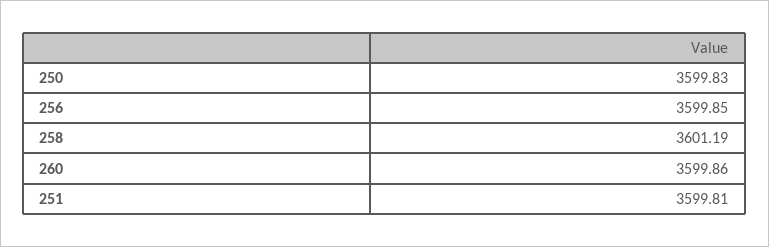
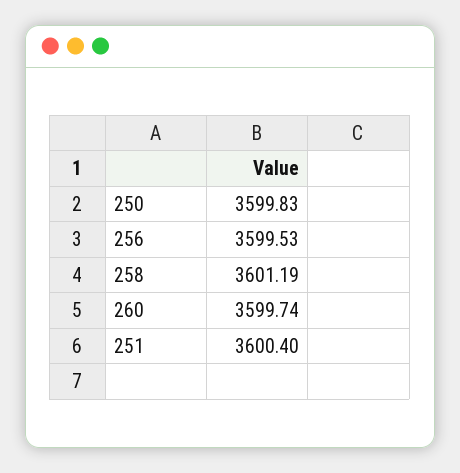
  {
    "250": 3599.83,
-   "256": 3599.85,
+   "256": 3599.53,
    "258": 3601.19,
-   "260": 3599.86,
+   "260": 3599.74,
-   "251": 3599.81
+   "251": 3600.4
  }

